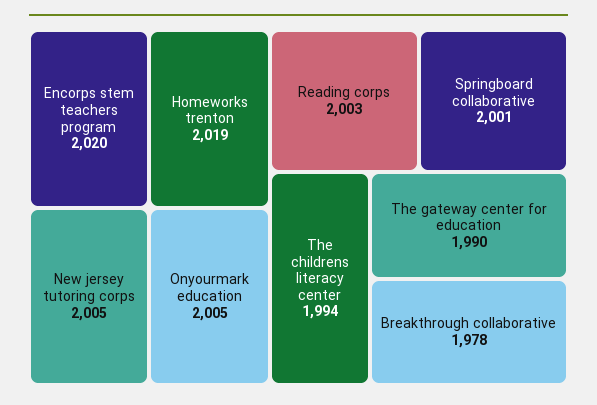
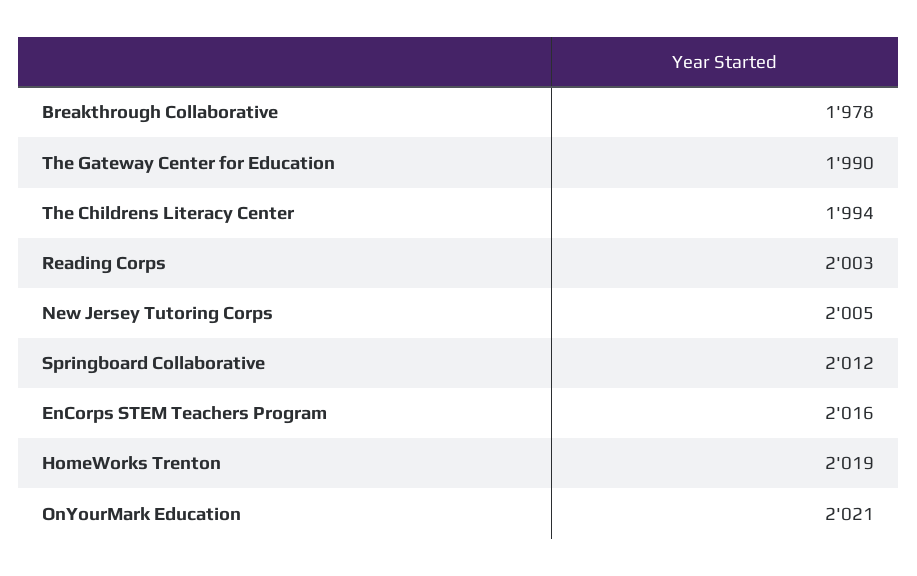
  {
-   "Encorps stem teachers program": 2020,
+   "Encorps stem teachers program": 2016,
    "Homeworks trenton": 2019,
    "New jersey tutoring corps": 2005,
-   "Onyourmark education": 2005,
+   "Onyourmark education": 2021,
    "Reading corps": 2003,
-   "Springboard collaborative": 2001,
+   "Springboard collaborative": 2012,
    "The childrens literacy center": 1994,
    "The gateway center for education": 1990,
    "Breakthrough collaborative": 1978
  }

